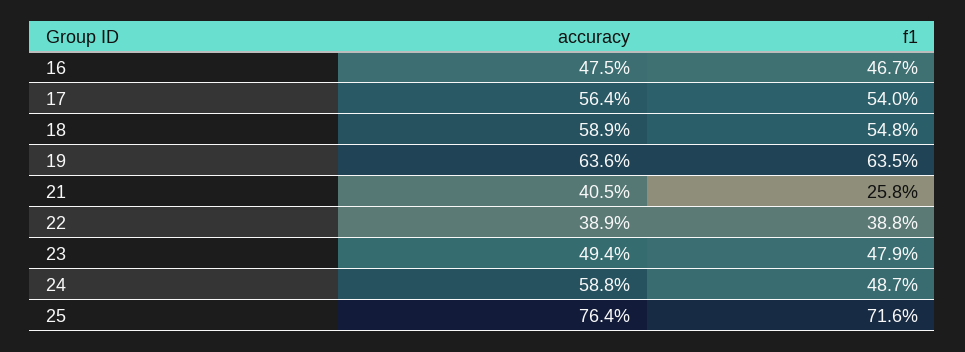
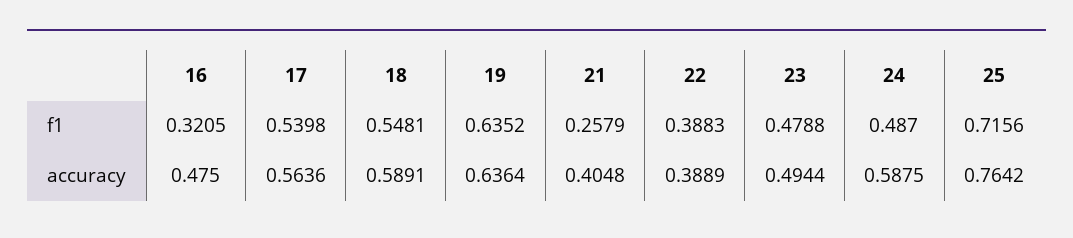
  {
    "accuracy": {
      "16": 0.475,
      "17": 0.5636,
      "18": 0.5891,
      "19": 0.6364,
      "21": 0.4048,
      "22": 0.3889,
      "23": 0.4944,
      "24": 0.5875,
      "25": 0.7642
    },
    "f1": {
-     "16": 0.467,
+     "16": 0.3205,
      "17": 0.5398,
      "18": 0.5481,
      "19": 0.6352,
      "21": 0.2579,
      "22": 0.3883,
      "23": 0.4788,
      "24": 0.487,
      "25": 0.7156
    }
  }

